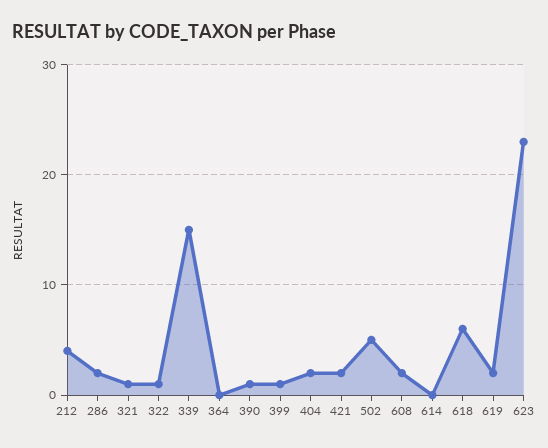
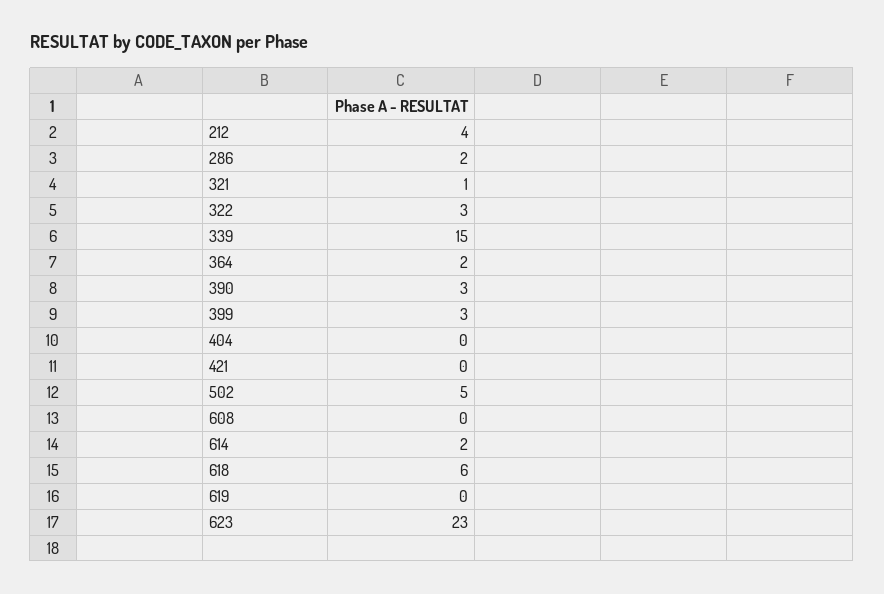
  {
    "212": 4,
    "286": 2,
    "321": 1,
-   "322": 1,
+   "322": 3,
    "339": 15,
-   "364": 0,
+   "364": 2,
-   "390": 1,
+   "390": 3,
-   "399": 1,
+   "399": 3,
-   "404": 2,
+   "404": 0,
-   "421": 2,
+   "421": 0,
    "502": 5,
-   "608": 2,
+   "608": 0,
-   "614": 0,
+   "614": 2,
    "618": 6,
-   "619": 2,
+   "619": 0,
    "623": 23
  }

